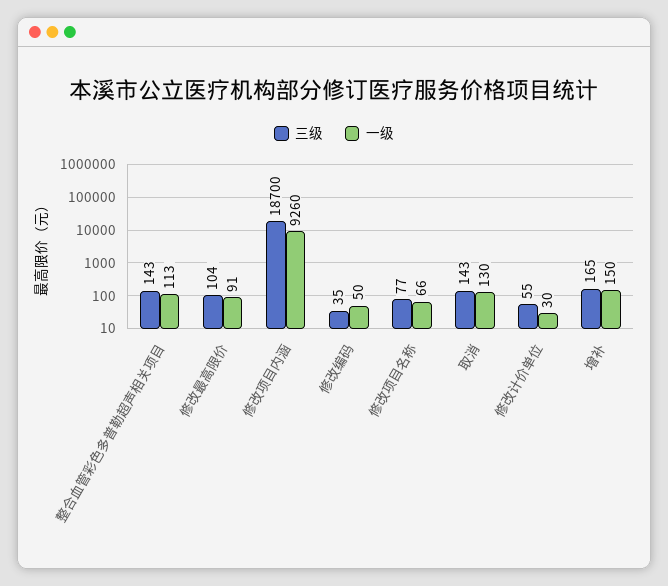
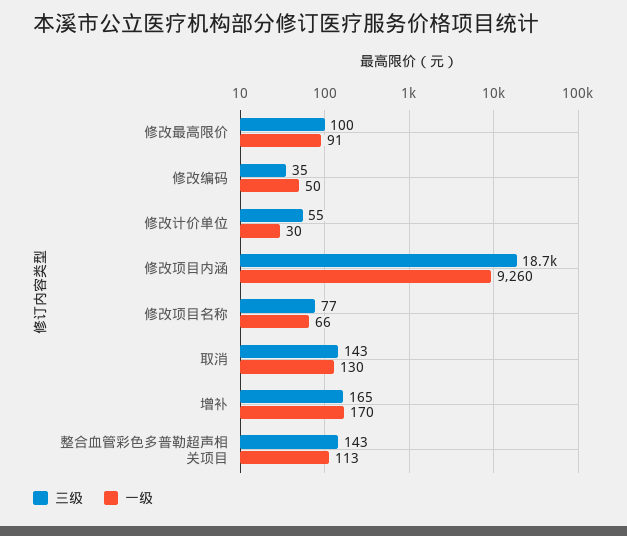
  {
    "三级": {
      "整合血管彩色多普勒超声相关项目": 143,
-     "修改最高限价": 104,
+     "修改最高限价": 100,
      "修改项目内涵": 18700,
      "修改编码": 35,
      "修改项目名称": 77,
      "取消": 143,
      "修改计价单位": 55,
      "增补": 165
    },
    "一级": {
      "整合血管彩色多普勒超声相关项目": 113,
      "修改最高限价": 91,
      "修改项目内涵": 9260,
      "修改编码": 50,
      "修改项目名称": 66,
      "取消": 130,
      "修改计价单位": 30,
-     "增补": 150
+     "增补": 170
    }
  }

